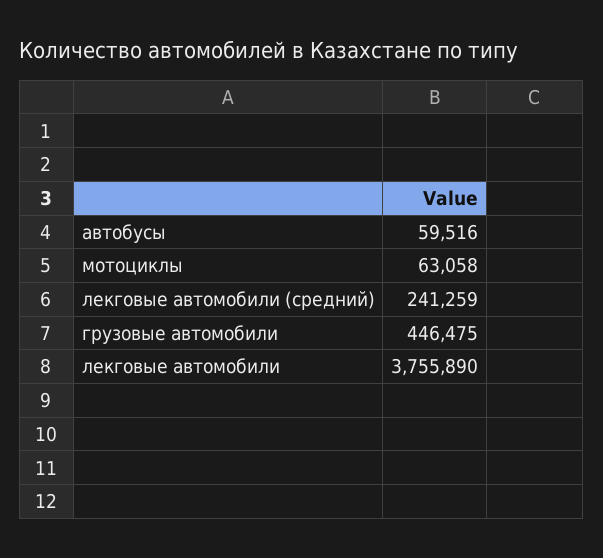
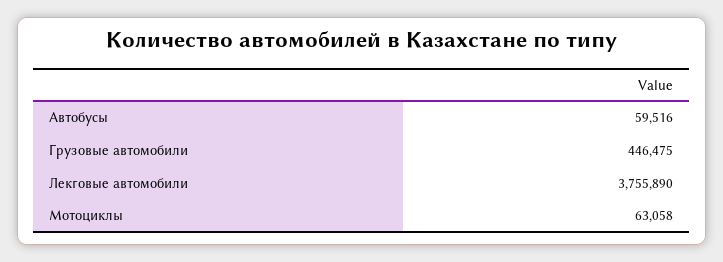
  {
    "автобусы": 59516,
    "мотоциклы": 63058,
-   "лекговые автомобили (средний)": 241259,
    "грузовые автомобили": 446475,
    "лекговые автомобили": 3755890
  }

